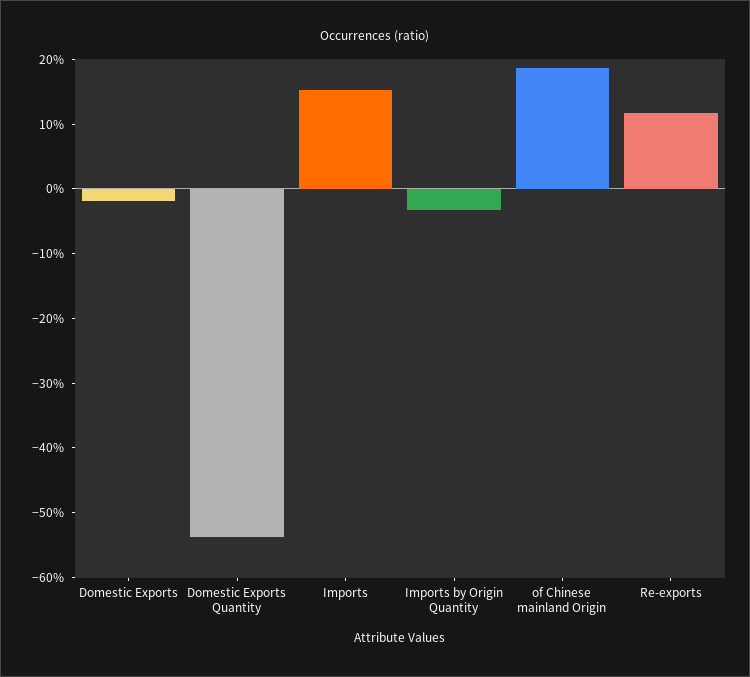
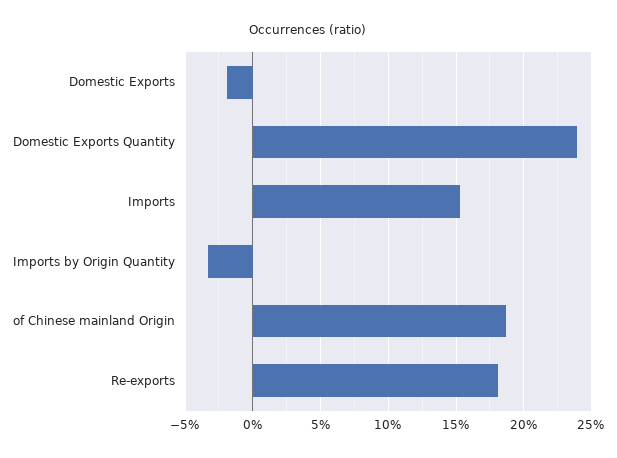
  {
    "Domestic Exports": -2,
-   "Domestic Exports Quantity": -54,
+   "Domestic Exports Quantity": 24,
    "Imports": 15.5,
    "Imports by Origin Quantity": -3.5,
    "of Chinese mainland Origin": 18.5,
-   "Re-exports": 12
+   "Re-exports": 18
  }

